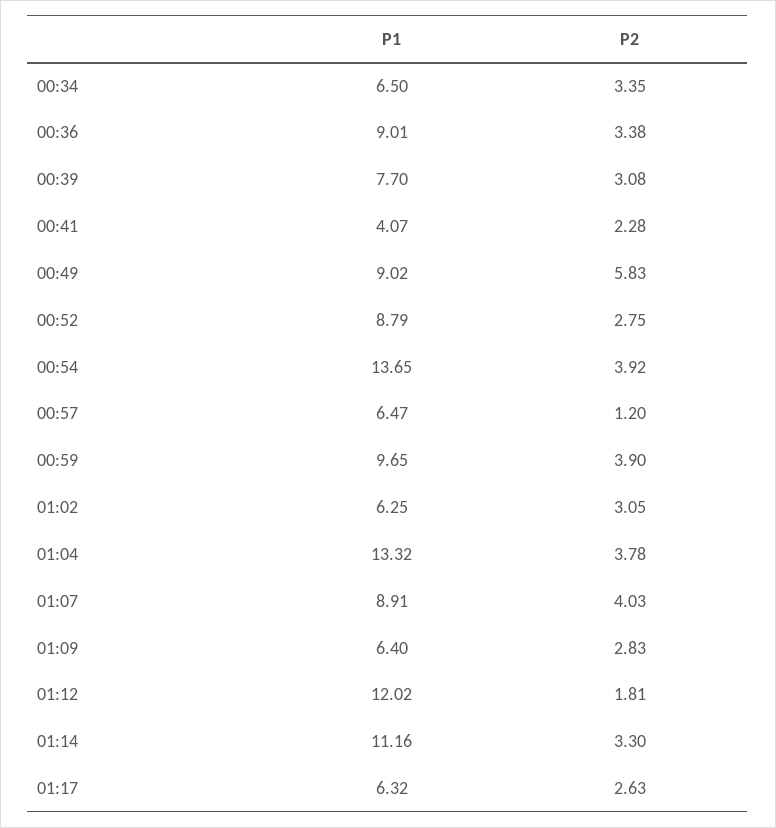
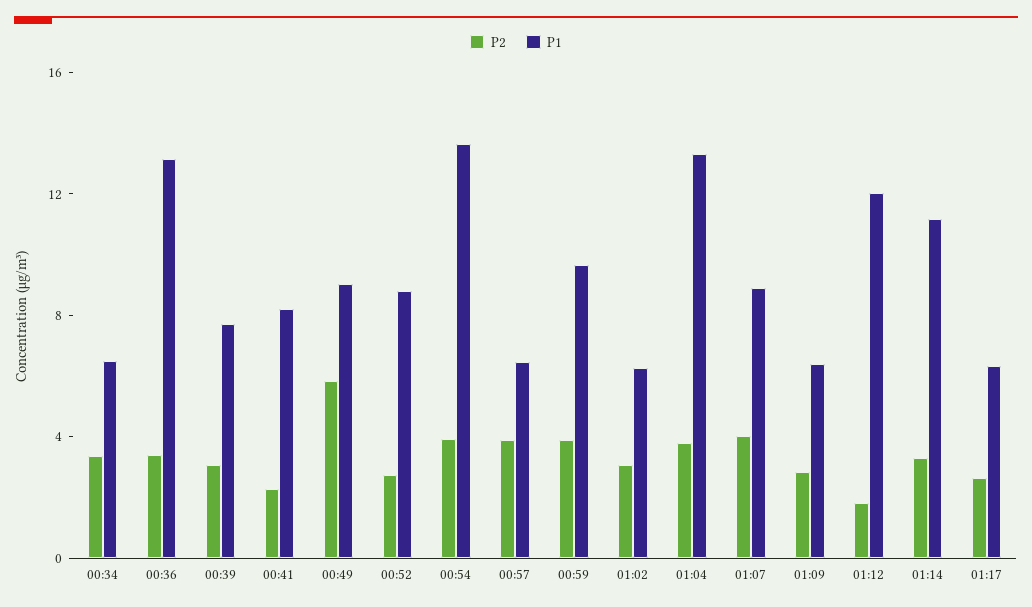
  {
    "P1": {
      "00:34": 6.5,
-     "00:36": 9.01,
+     "00:36": 13,
      "00:39": 7.7,
-     "00:41": 4.07,
+     "00:41": 8,
      "00:49": 9.02,
      "00:52": 8.79,
      "00:54": 13.65,
      "00:57": 6.47,
      "00:59": 9.65,
      "01:02": 6.25,
      "01:04": 13.32,
      "01:07": 8.91,
      "01:09": 6.4,
      "01:12": 12.02,
      "01:14": 11.16,
      "01:17": 6.32
    },
    "P2": {
      "00:34": 3.35,
      "00:36": 3.38,
      "00:39": 3.08,
      "00:41": 2.28,
      "00:49": 5.83,
      "00:52": 2.75,
      "00:54": 3.92,
-     "00:57": 1.2,
+     "00:57": 4,
      "00:59": 3.9,
      "01:02": 3.05,
      "01:04": 3.78,
      "01:07": 4.03,
      "01:09": 2.83,
      "01:12": 1.81,
      "01:14": 3.3,
      "01:17": 2.63
    }
  }

